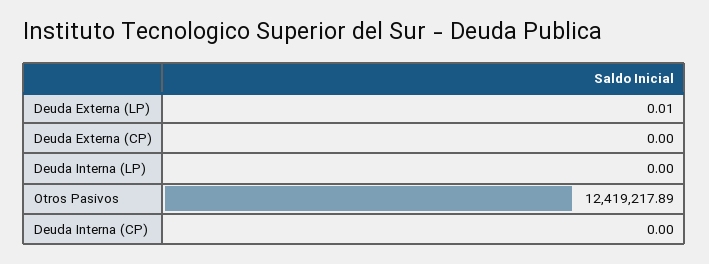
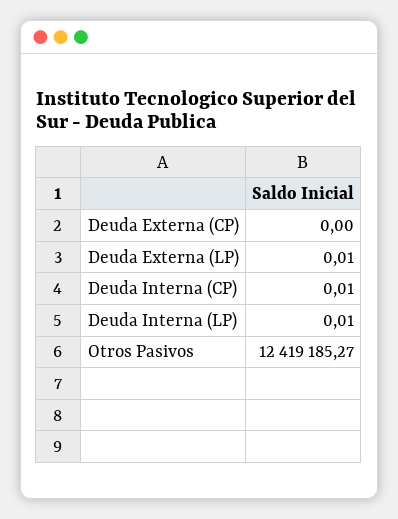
  {
    "Deuda Externa (LP)": 0.01,
    "Deuda Externa (CP)": 0,
-   "Deuda Interna (LP)": 0,
+   "Deuda Interna (LP)": 0.01,
-   "Otros Pasivos": 12419217.89,
+   "Otros Pasivos": 12419185.27,
-   "Deuda Interna (CP)": 0
+   "Deuda Interna (CP)": 0.01
  }

